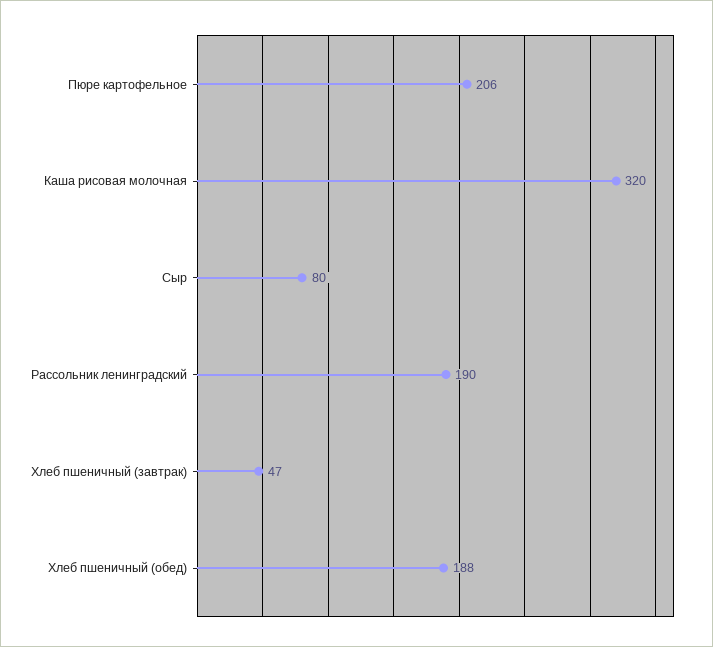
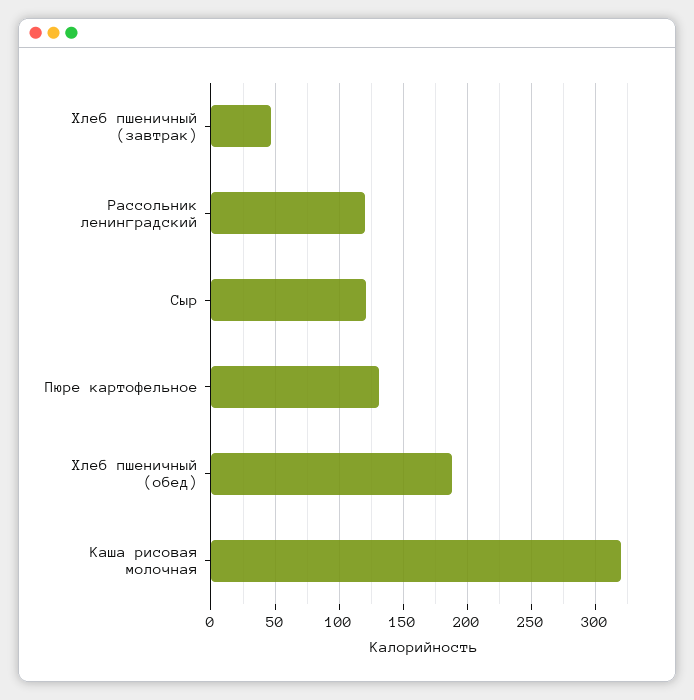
  {
-   "Пюре картофельное": 206,
+   "Пюре картофельное": 130,
    "Каша рисовая молочная": 320,
-   "Сыр": 80,
+   "Сыр": 120,
-   "Рассольник ленинградский": 190,
+   "Рассольник ленинградский": 120,
    "Хлеб пшеничный (завтрак)": 47,
    "Хлеб пшеничный (обед)": 188
  }

